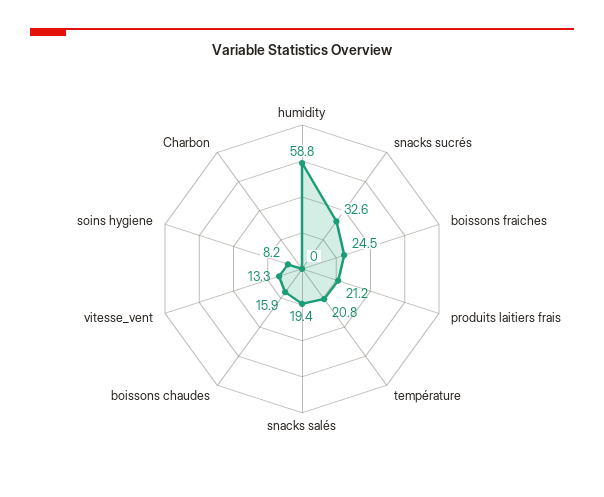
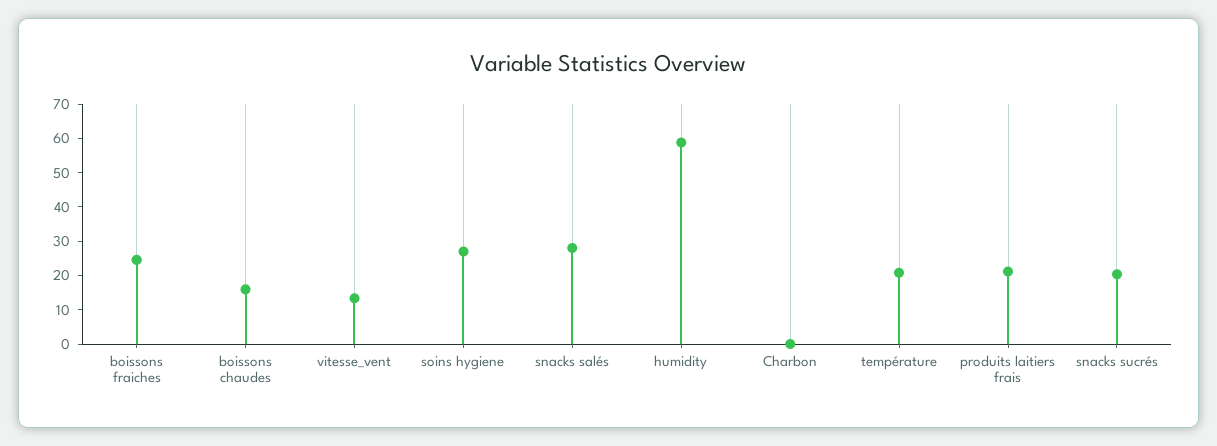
  {
    "humidity": 58.8,
-   "snacks sucrés": 32.6,
+   "snacks sucrés": 20,
    "boissons fraiches": 24.5,
    "produits laitiers frais": 21.2,
    "température": 20.8,
-   "snacks salés": 19.4,
+   "snacks salés": 27.5,
    "boissons chaudes": 15.9,
    "vitesse_vent": 13.3,
-   "soins hygiene": 8.2,
+   "soins hygiene": 27.5,
    "Charbon": 0
  }

